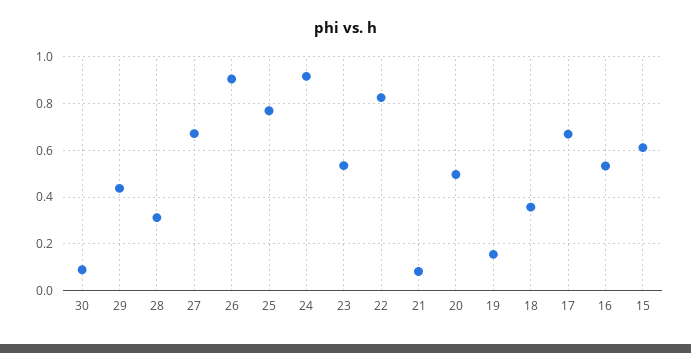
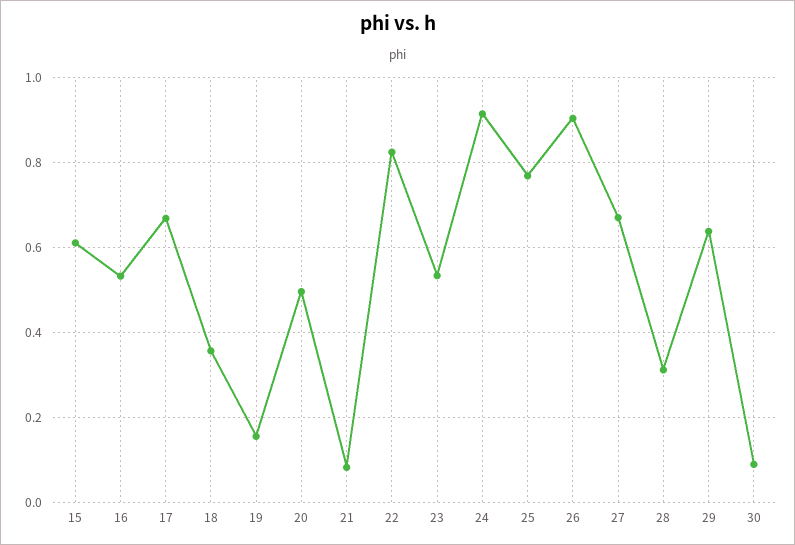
  {
    "30": 0.08,
-   "29": 0.45,
+   "29": 0.64,
    "28": 0.32,
    "27": 0.68,
    "26": 0.9,
    "25": 0.76,
    "24": 0.92,
    "23": 0.54,
    "22": 0.82,
    "21": 0.08,
    "20": 0.5,
    "19": 0.16,
    "18": 0.36,
    "17": 0.66,
    "16": 0.54,
    "15": 0.62
  }

